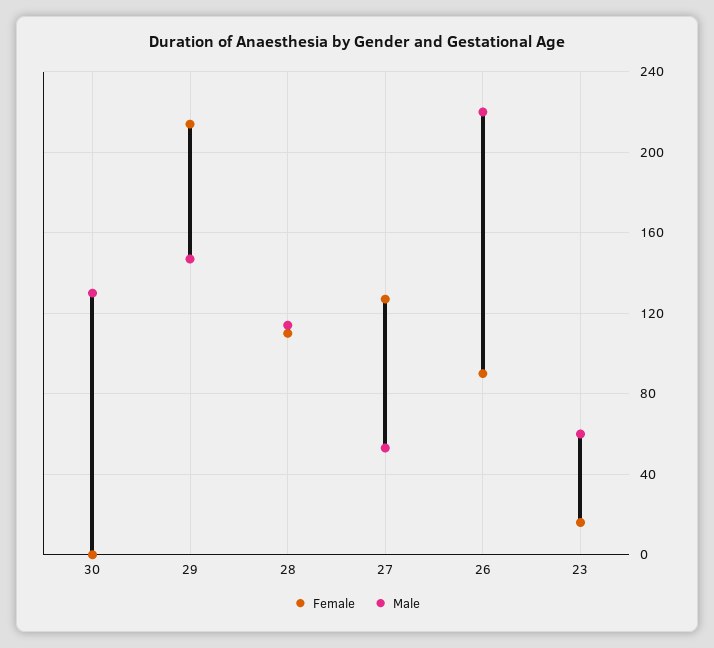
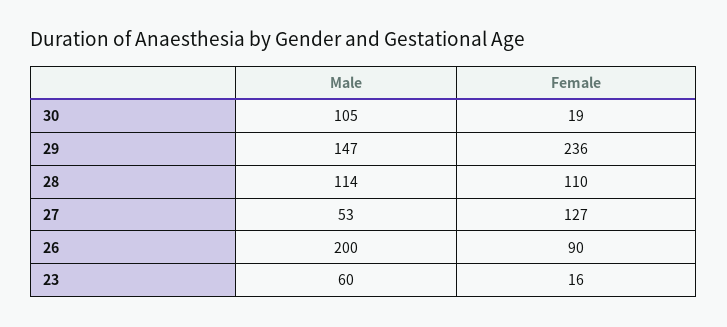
  {
    "Female": {
-     "30": 0,
+     "30": 19,
-     "29": 215,
+     "29": 236,
      "28": 110,
      "27": 127,
      "26": 90,
      "23": 16
    },
    "Male": {
-     "30": 130,
+     "30": 105,
      "29": 147,
      "28": 114,
      "27": 53,
-     "26": 220,
+     "26": 200,
      "23": 60
    }
  }

